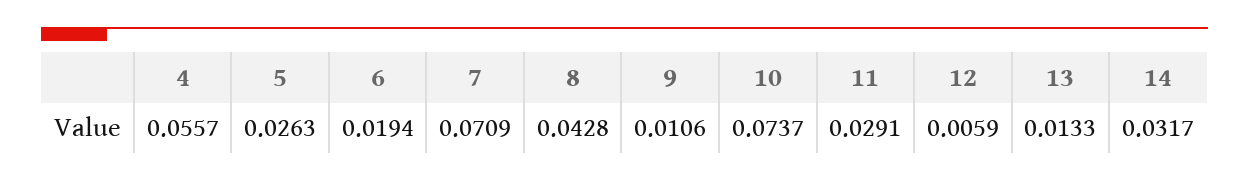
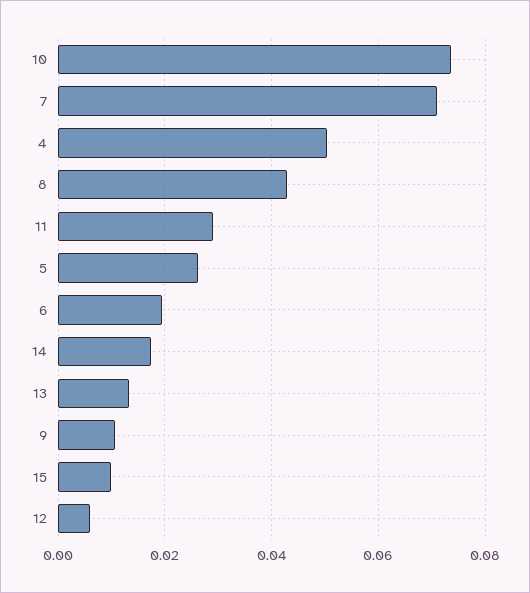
  {
-   "4": 0.0557,
+   "4": 0.05,
    "5": 0.0263,
    "6": 0.0194,
    "7": 0.0709,
    "8": 0.0428,
    "9": 0.0106,
    "10": 0.0737,
    "11": 0.0291,
    "12": 0.0059,
    "13": 0.0133,
-   "14": 0.0317
+   "14": 0.018,
+   "15": 0.01
  }

